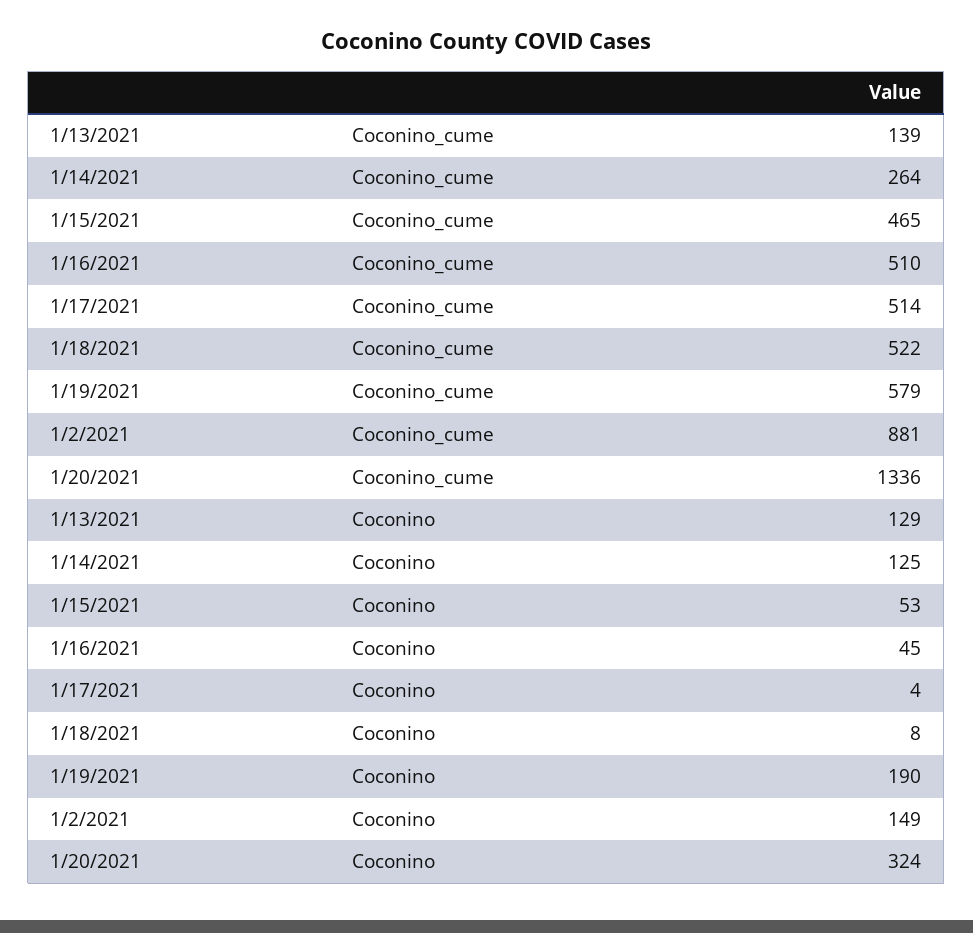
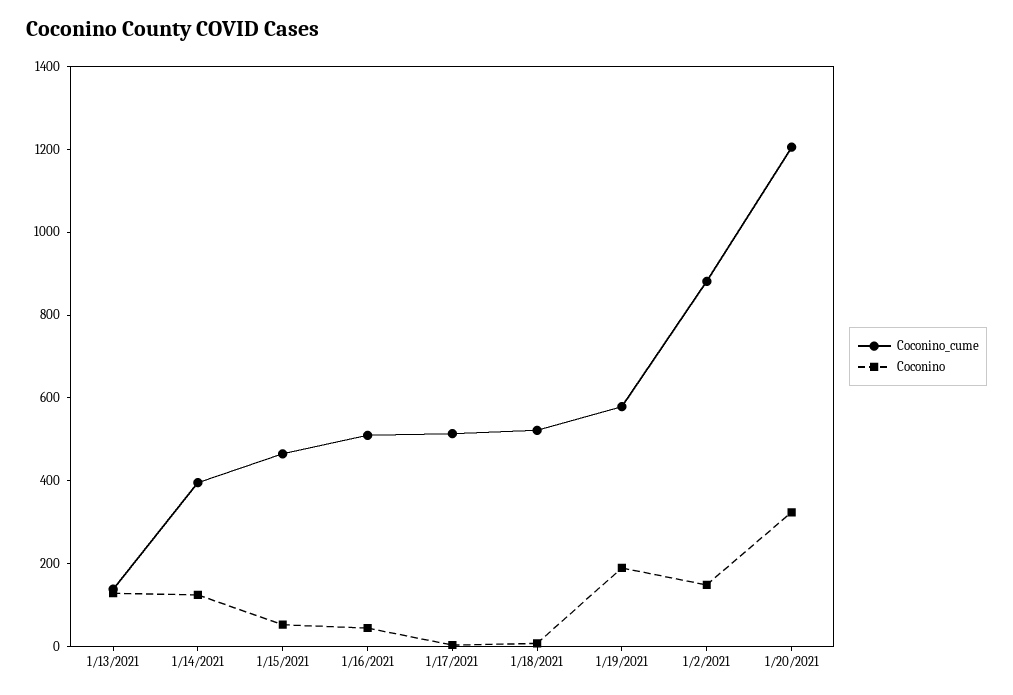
  {
    "Coconino_cume": {
      "1/13/2021": 139,
-     "1/14/2021": 264,
+     "1/14/2021": 400,
      "1/15/2021": 465,
      "1/16/2021": 510,
      "1/17/2021": 514,
      "1/18/2021": 522,
      "1/19/2021": 579,
      "1/2/2021": 881,
-     "1/20/2021": 1336
+     "1/20/2021": 1200
    },
    "Coconino": {
      "1/13/2021": 129,
      "1/14/2021": 125,
      "1/15/2021": 53,
      "1/16/2021": 45,
      "1/17/2021": 4,
      "1/18/2021": 8,
      "1/19/2021": 190,
      "1/2/2021": 149,
      "1/20/2021": 324
    }
  }

